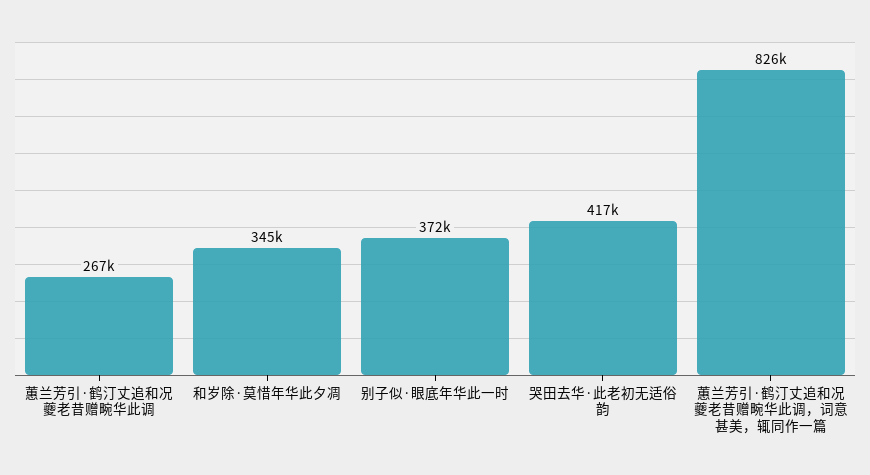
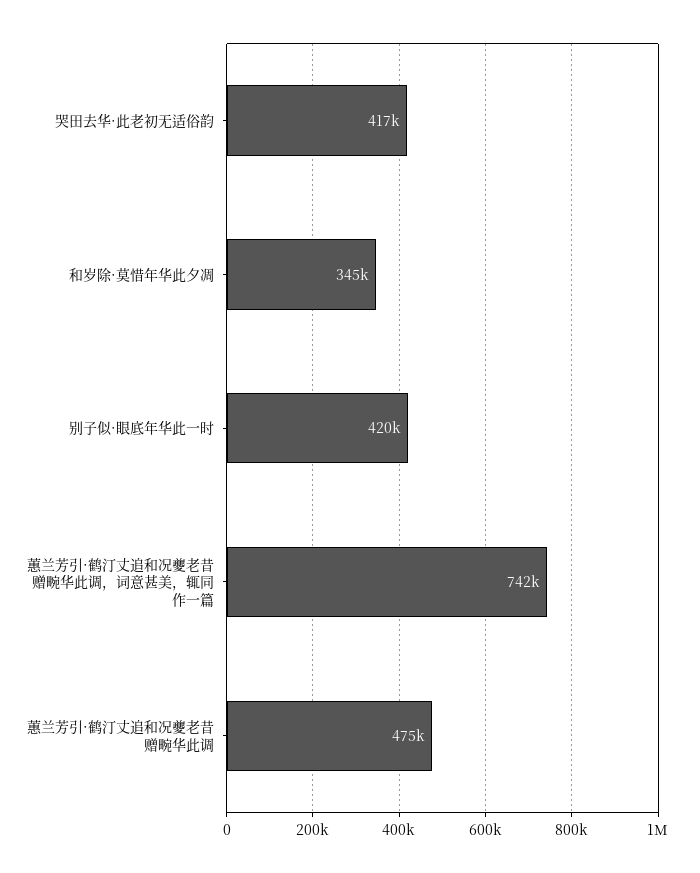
  {
-   "蕙兰芳引·鹤汀丈追和况夔老昔赠畹华此调": 267000,
+   "蕙兰芳引·鹤汀丈追和况夔老昔赠畹华此调": 475000,
    "和岁除·莫惜年华此夕凋": 345000,
-   "别子似·眼底年华此一时": 372000,
+   "别子似·眼底年华此一时": 420000,
    "哭田去华·此老初无适俗韵": 417000,
-   "蕙兰芳引·鹤汀丈追和况夔老昔赠畹华此调，词意甚美，辄同作一篇": 826000
+   "蕙兰芳引·鹤汀丈追和况夔老昔赠畹华此调，词意甚美，辄同作一篇": 742000
  }

